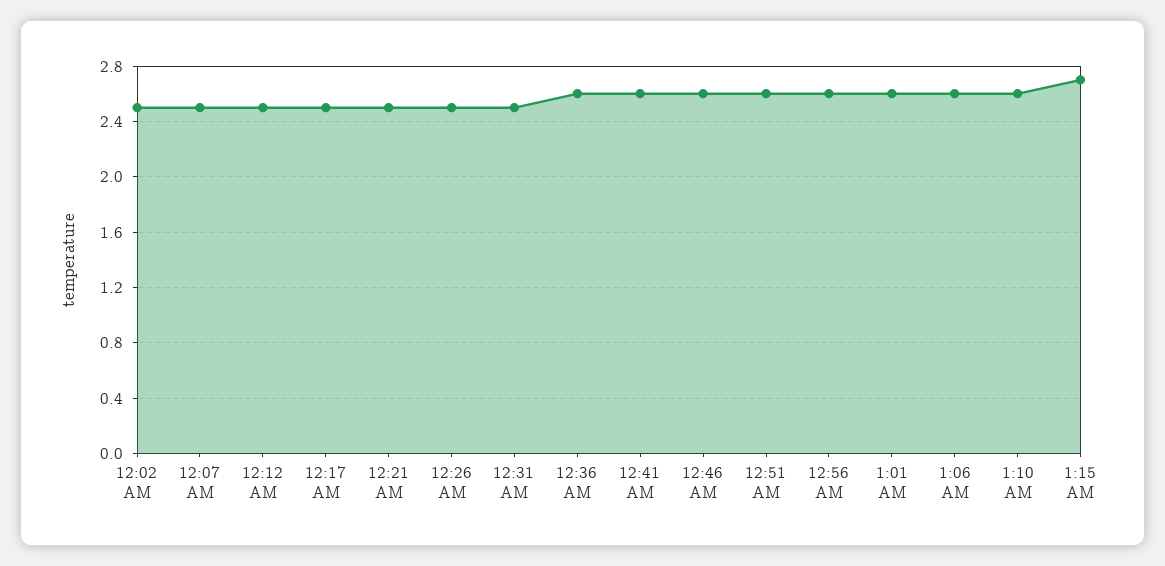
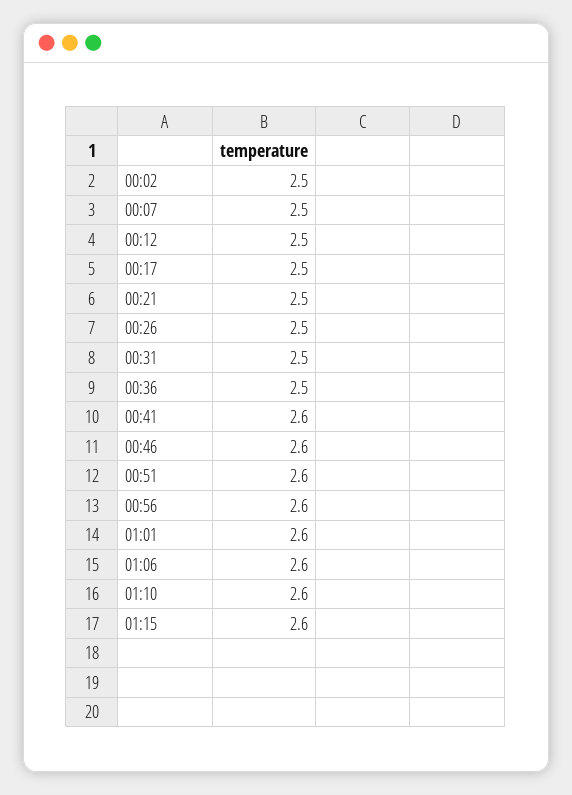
  {
    "12:02 AM": 2.5,
    "12:07 AM": 2.5,
    "12:12 AM": 2.5,
    "12:17 AM": 2.5,
    "12:21 AM": 2.5,
    "12:26 AM": 2.5,
    "12:31 AM": 2.5,
-   "12:36 AM": 2.6,
+   "12:36 AM": 2.5,
    "12:41 AM": 2.6,
    "12:46 AM": 2.6,
    "12:51 AM": 2.6,
    "12:56 AM": 2.6,
    "1:01 AM": 2.6,
    "1:06 AM": 2.6,
    "1:10 AM": 2.6,
-   "1:15 AM": 2.7
+   "1:15 AM": 2.6
  }

